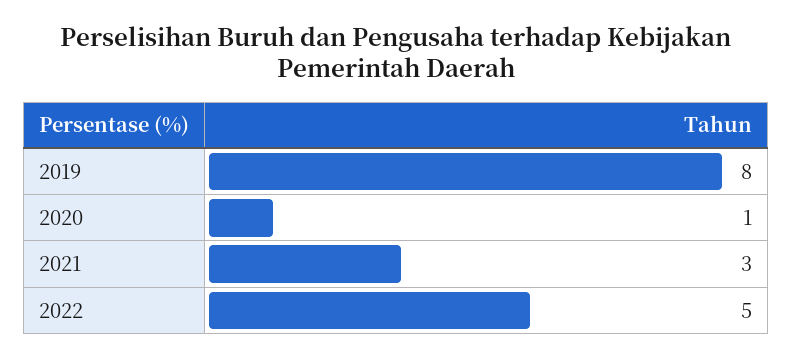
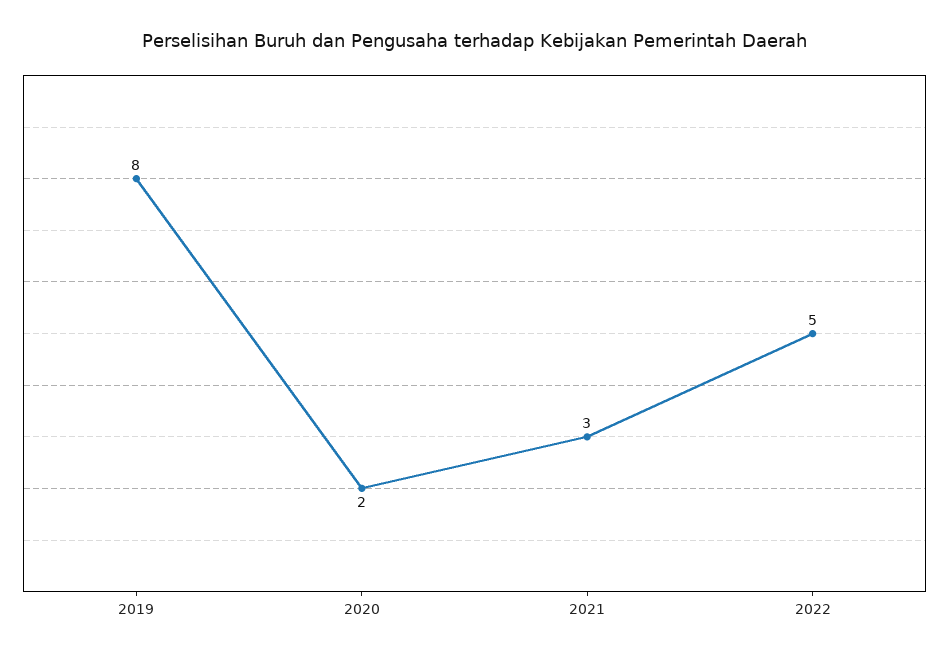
  {
    "2019": 8,
-   "2020": 1,
+   "2020": 2,
    "2021": 3,
    "2022": 5
  }

